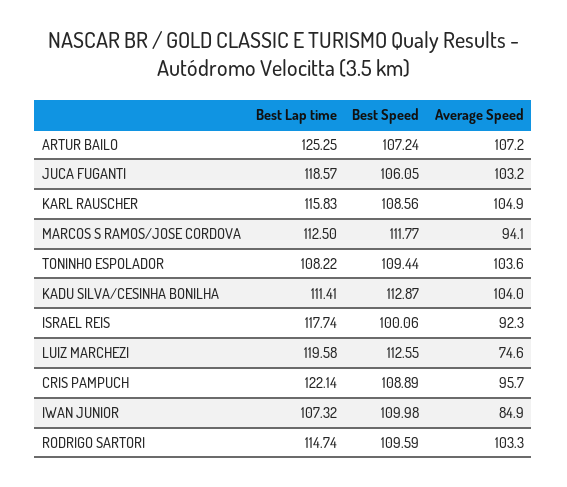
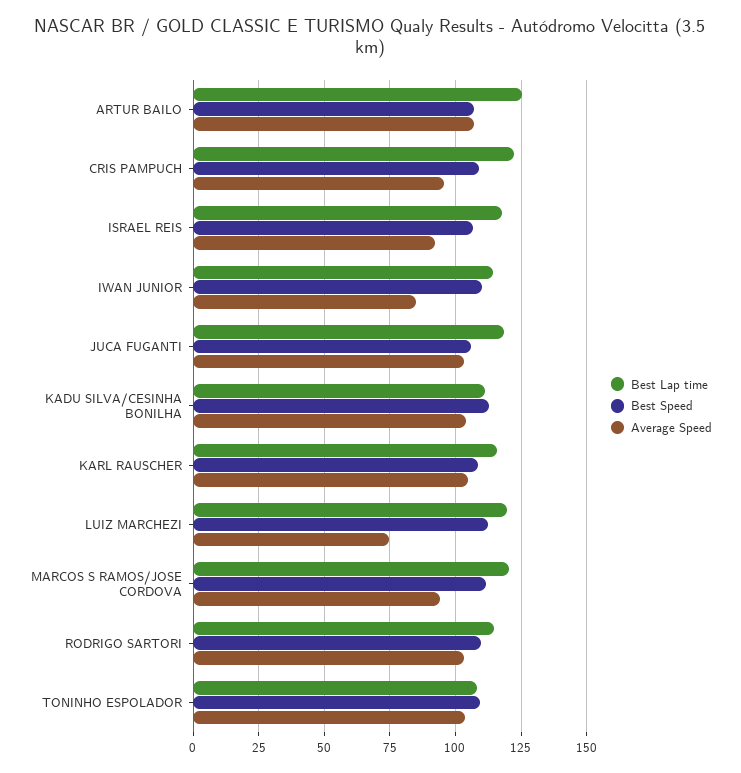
  {
    "Best Lap time": {
      "ARTUR BAILO": 125.25,
      "JUCA FUGANTI": 118.57,
      "KARL RAUSCHER": 115.83,
-     "MARCOS S RAMOS/JOSE CORDOVA": 112.5,
+     "MARCOS S RAMOS/JOSE CORDOVA": 120,
      "TONINHO ESPOLADOR": 108.22,
      "KADU SILVA/CESINHA BONILHA": 111.41,
      "ISRAEL REIS": 117.74,
      "LUIZ MARCHEZI": 119.58,
      "CRIS PAMPUCH": 122.14,
-     "IWAN JUNIOR": 107.32,
+     "IWAN JUNIOR": 115,
      "RODRIGO SARTORI": 114.74
    },
    "Best Speed": {
      "ARTUR BAILO": 107.24,
      "JUCA FUGANTI": 106.05,
      "KARL RAUSCHER": 108.56,
      "MARCOS S RAMOS/JOSE CORDOVA": 111.77,
      "TONINHO ESPOLADOR": 109.44,
      "KADU SILVA/CESINHA BONILHA": 112.87,
-     "ISRAEL REIS": 100.06,
+     "ISRAEL REIS": 107.5,
      "LUIZ MARCHEZI": 112.55,
      "CRIS PAMPUCH": 108.89,
      "IWAN JUNIOR": 109.98,
      "RODRIGO SARTORI": 109.59
    },
    "Average Speed": {
      "ARTUR BAILO": 107.2,
      "JUCA FUGANTI": 103.2,
      "KARL RAUSCHER": 104.9,
      "MARCOS S RAMOS/JOSE CORDOVA": 94.1,
      "TONINHO ESPOLADOR": 103.6,
      "KADU SILVA/CESINHA BONILHA": 104,
      "ISRAEL REIS": 92.3,
      "LUIZ MARCHEZI": 74.6,
      "CRIS PAMPUCH": 95.7,
      "IWAN JUNIOR": 84.9,
      "RODRIGO SARTORI": 103.3
    }
  }

